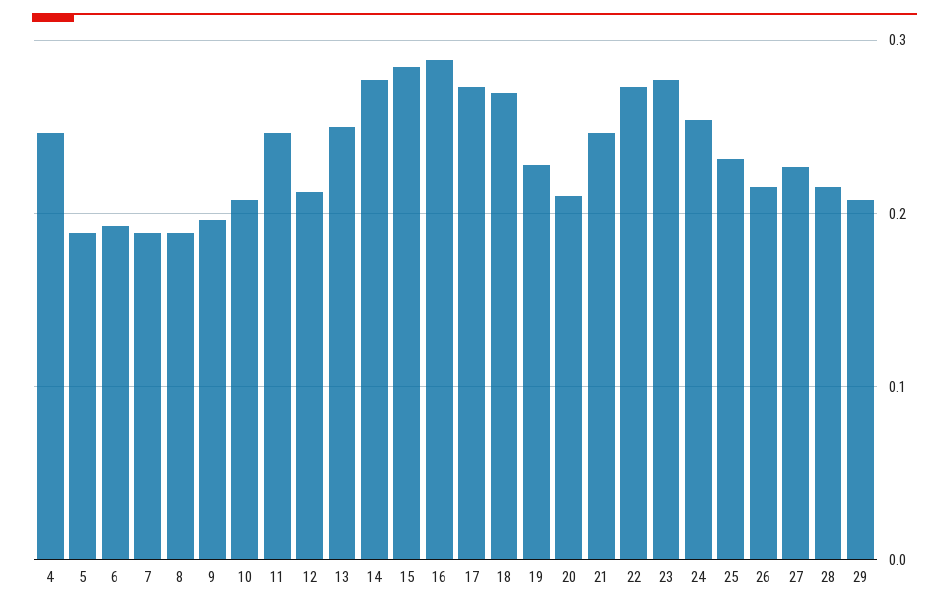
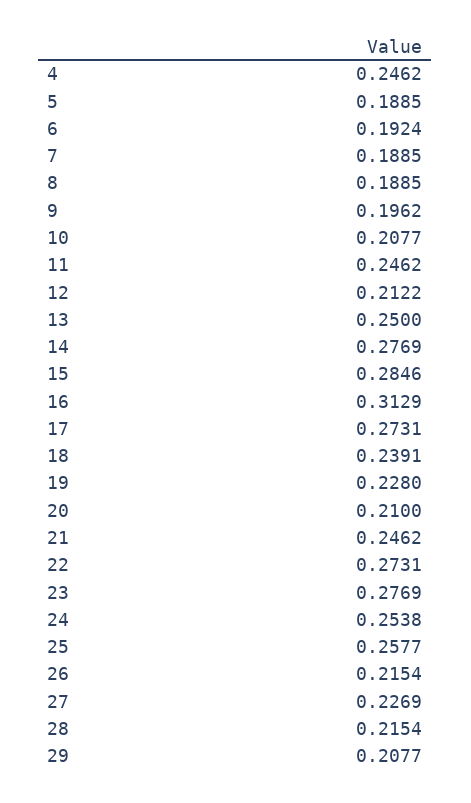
  {
    "4": 0.2462,
    "5": 0.1885,
    "6": 0.1924,
    "7": 0.1885,
    "8": 0.1885,
    "9": 0.1962,
    "10": 0.2077,
    "11": 0.2462,
    "12": 0.2122,
    "13": 0.25,
    "14": 0.2769,
    "15": 0.2846,
-   "16": 0.29,
+   "16": 0.3129,
    "17": 0.2731,
-   "18": 0.27,
+   "18": 0.2391,
    "19": 0.228,
    "20": 0.21,
    "21": 0.2462,
    "22": 0.2731,
    "23": 0.2769,
    "24": 0.2538,
-   "25": 0.23,
+   "25": 0.2577,
    "26": 0.2154,
    "27": 0.2269,
    "28": 0.2154,
    "29": 0.2077
  }

